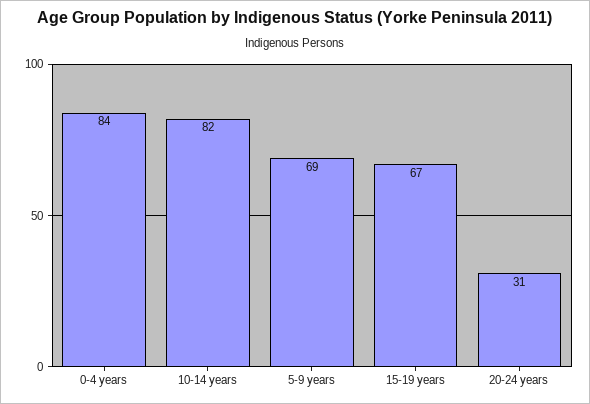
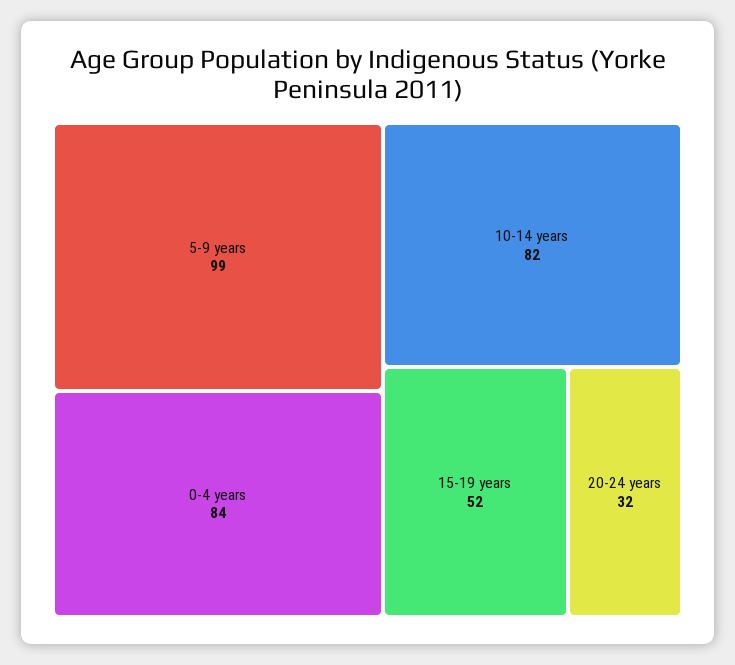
  {
    "0-4 years": 84,
    "10-14 years": 82,
-   "5-9 years": 69,
+   "5-9 years": 99,
-   "15-19 years": 67,
+   "15-19 years": 52,
-   "20-24 years": 31
+   "20-24 years": 32
  }

